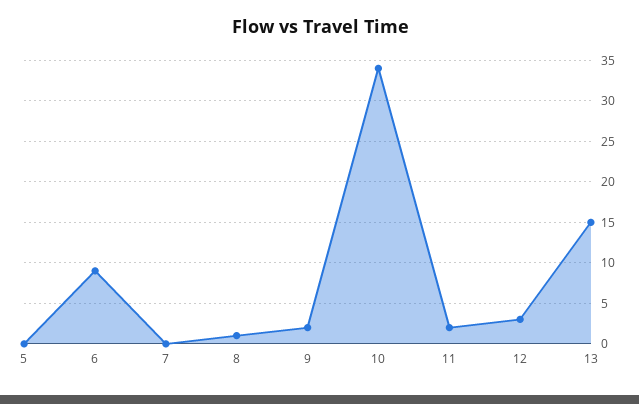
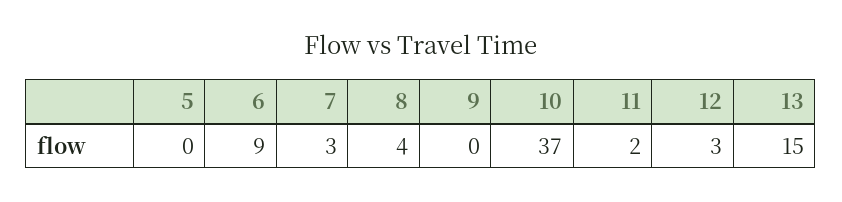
  {
    "5": 0,
    "6": 9,
-   "7": 0,
+   "7": 3,
-   "8": 1,
+   "8": 4,
-   "9": 2,
+   "9": 0,
-   "10": 34,
+   "10": 37,
    "11": 2,
    "12": 3,
    "13": 15
  }

